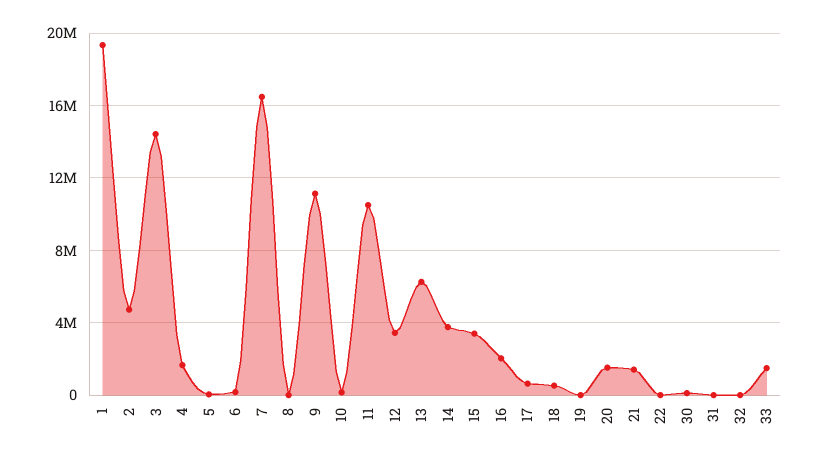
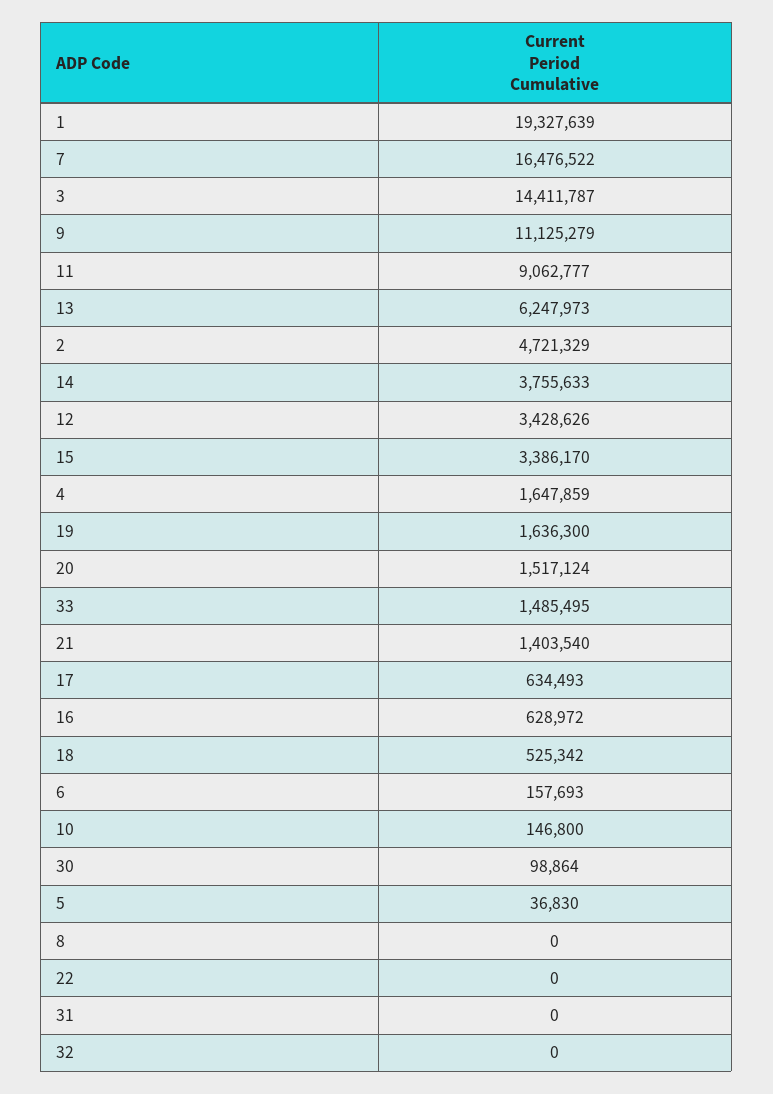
  {
    "1": 19327639,
    "2": 4721329,
    "3": 14411787,
    "4": 1647859,
    "5": 36830,
    "6": 157693,
    "7": 16476522,
    "8": 0,
    "9": 11125279,
    "10": 146800,
-   "11": 10500000,
+   "11": 9062777,
    "12": 3428626,
    "13": 6247973,
    "14": 3755633,
    "15": 3386170,
-   "16": 2000000,
+   "16": 628972,
    "17": 634493,
    "18": 525342,
-   "19": 0,
+   "19": 1636300,
    "20": 1517124,
    "21": 1403540,
    "22": 0,
    "30": 98864,
    "31": 0,
    "32": 0,
    "33": 1485495
  }

